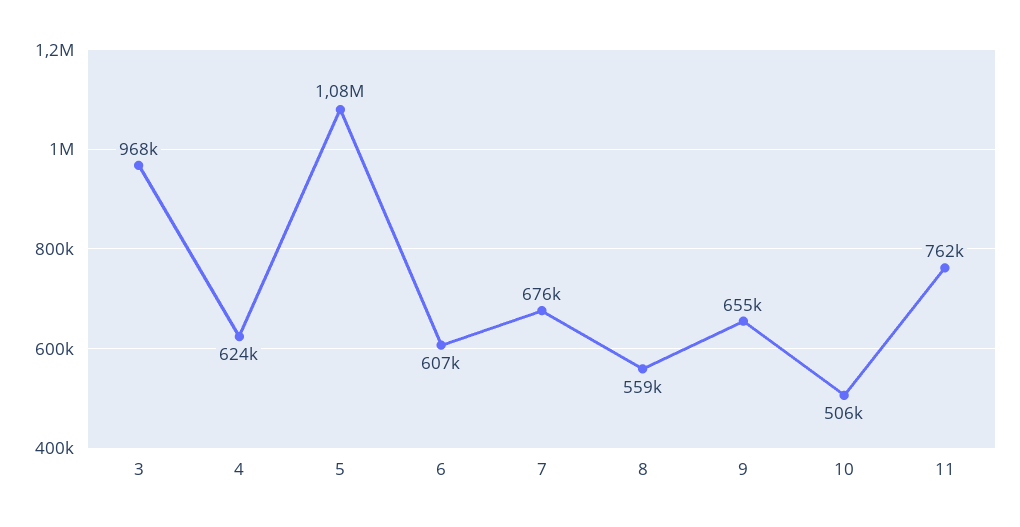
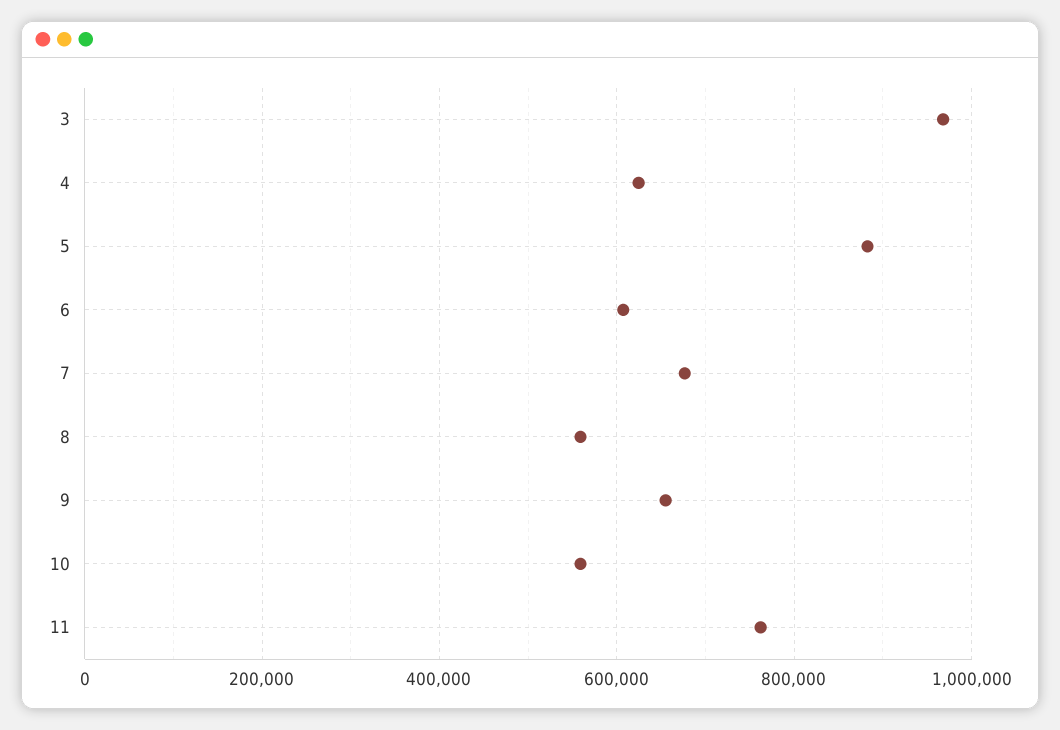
  {
    "3": 968000,
    "4": 624000,
-   "5": 1080000,
+   "5": 880000,
    "6": 607000,
    "7": 676000,
    "8": 559000,
    "9": 655000,
-   "10": 506000,
+   "10": 560000,
    "11": 762000
  }

